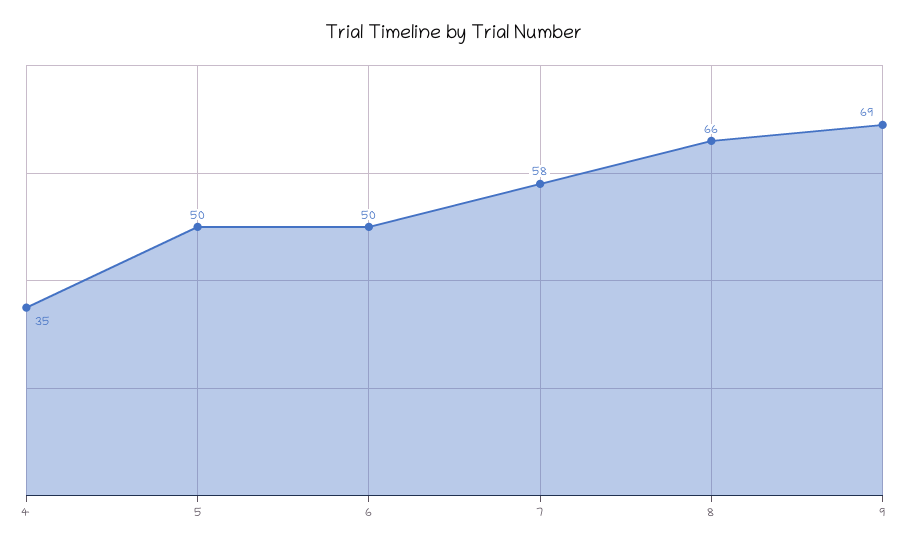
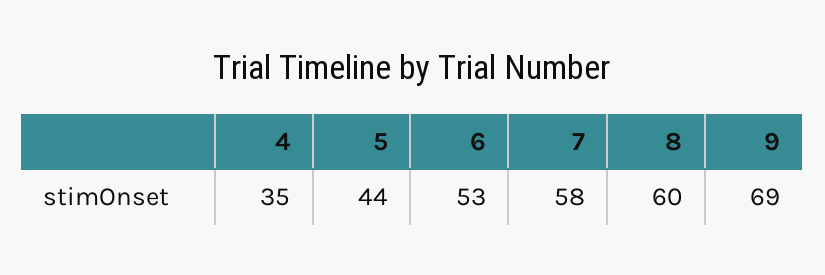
  {
    "4": 35,
-   "5": 50,
+   "5": 44,
-   "6": 50,
+   "6": 53,
    "7": 58,
-   "8": 66,
+   "8": 60,
    "9": 69
  }

